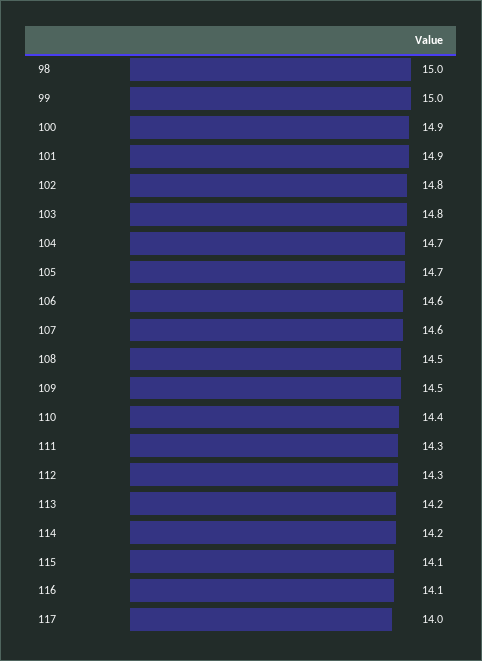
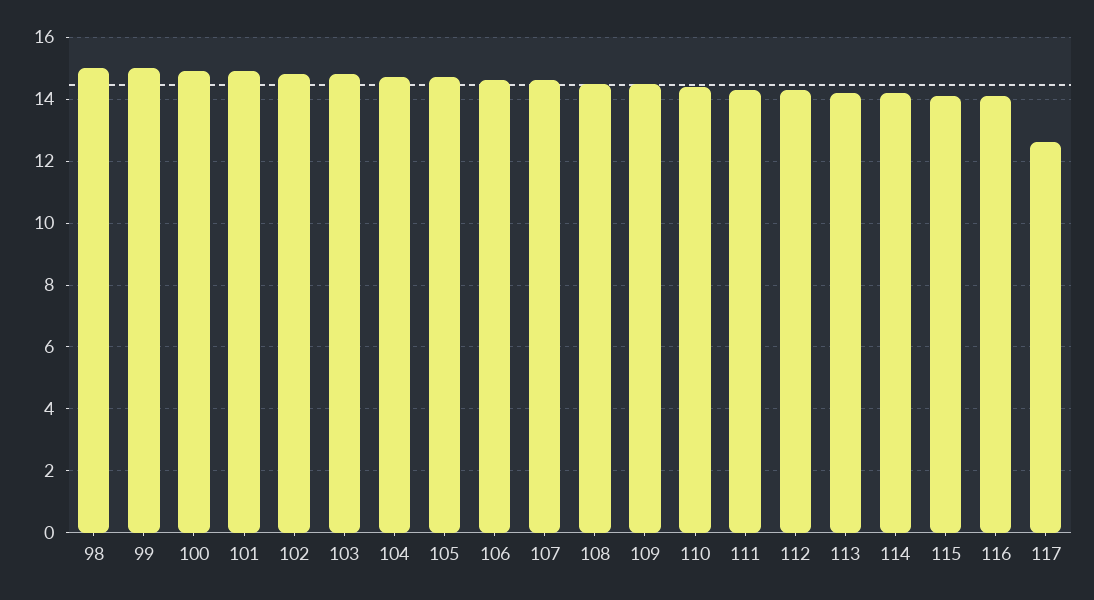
  {
    "98": 15,
    "99": 15,
    "100": 14.9,
    "101": 14.9,
    "102": 14.8,
    "103": 14.8,
    "104": 14.7,
    "105": 14.7,
    "106": 14.6,
    "107": 14.6,
    "108": 14.5,
    "109": 14.5,
    "110": 14.4,
    "111": 14.3,
    "112": 14.3,
    "113": 14.2,
    "114": 14.2,
    "115": 14.1,
    "116": 14.1,
-   "117": 14
+   "117": 12.5
  }

